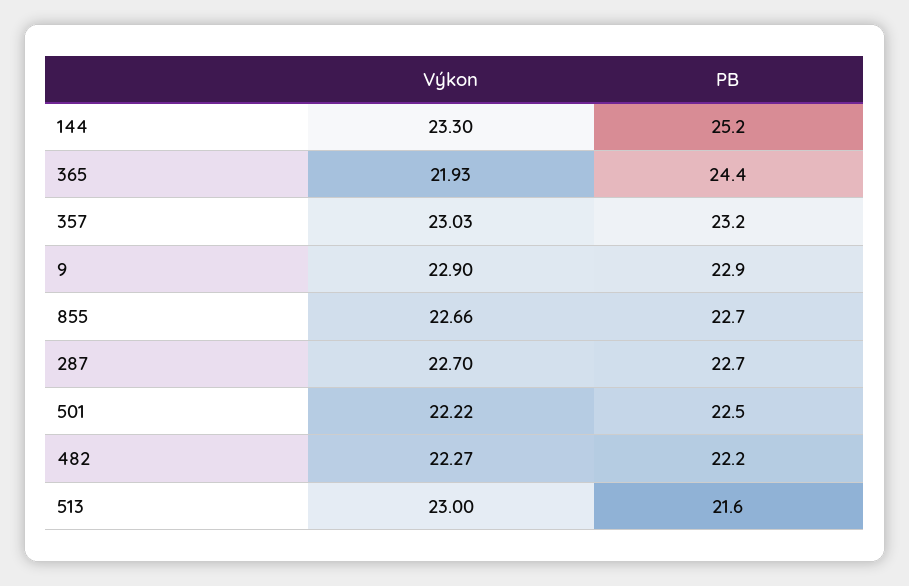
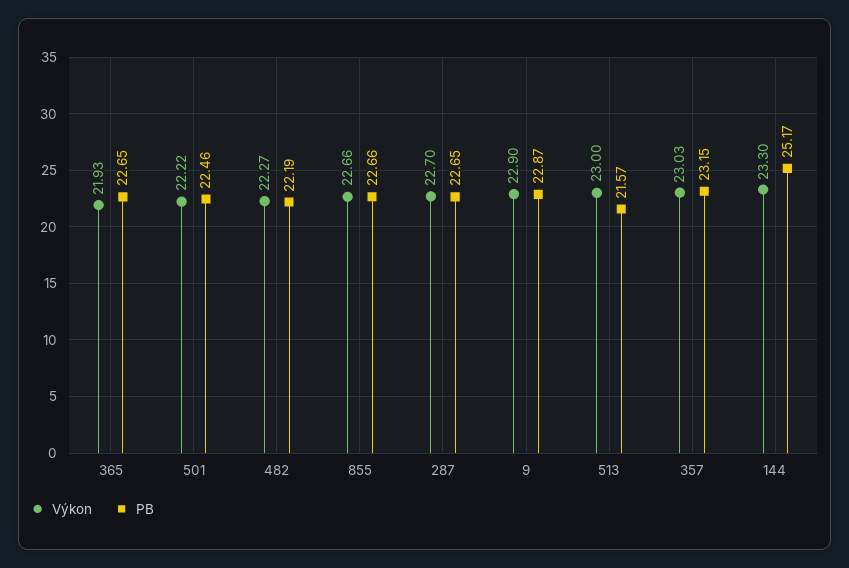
  {
    "Výkon": {
      "144": 23.3,
      "365": 21.93,
      "357": 23.03,
      "9": 22.9,
      "855": 22.66,
      "287": 22.7,
      "501": 22.22,
      "482": 22.27,
      "513": 23
    },
    "PB": {
      "144": 25.17,
-     "365": 24.4,
+     "365": 22.65,
      "357": 23.15,
      "9": 22.87,
      "855": 22.66,
      "287": 22.65,
      "501": 22.46,
      "482": 22.19,
      "513": 21.57
    }
  }

